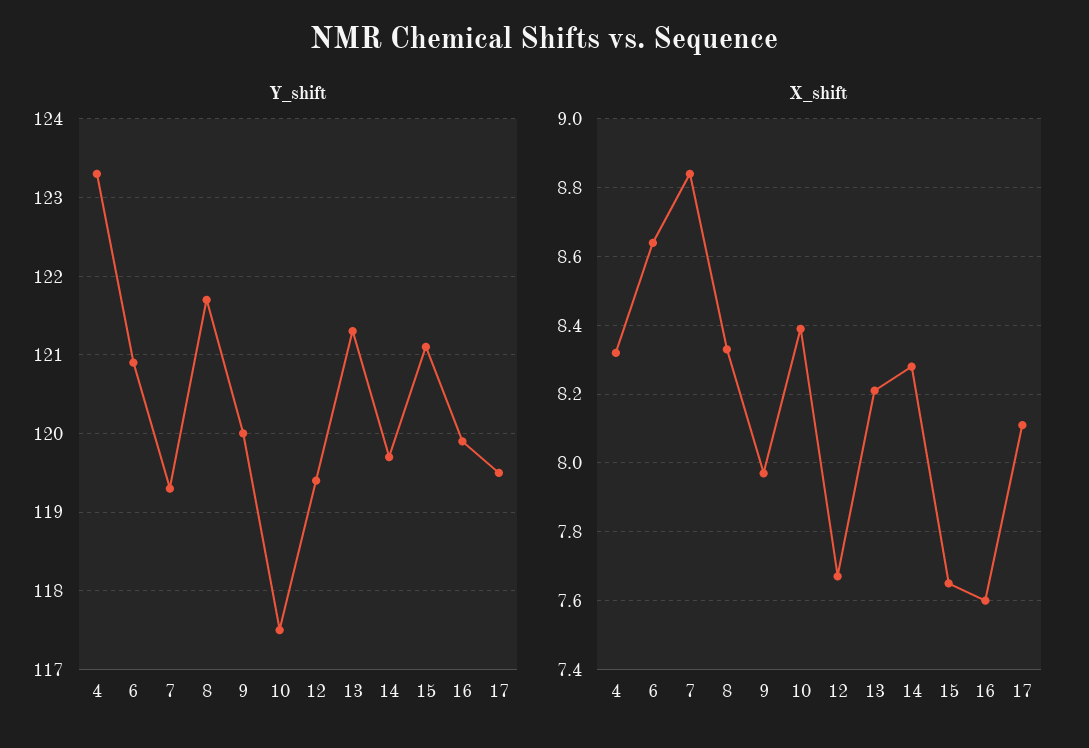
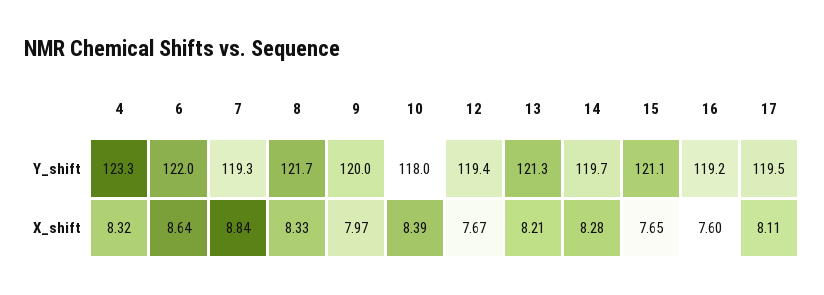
  {
    "Y_shift": {
      "4": 123.3,
-     "6": 120.9,
+     "6": 122,
      "7": 119.3,
      "8": 121.7,
      "9": 120,
-     "10": 117.5,
+     "10": 118,
      "12": 119.4,
      "13": 121.3,
      "14": 119.7,
      "15": 121.1,
-     "16": 119.9,
+     "16": 119.2,
      "17": 119.5
    },
    "X_shift": {
      "4": 8.32,
      "6": 8.64,
      "7": 8.84,
      "8": 8.33,
      "9": 7.97,
      "10": 8.39,
      "12": 7.67,
      "13": 8.21,
      "14": 8.28,
      "15": 7.65,
      "16": 7.6,
      "17": 8.11
    }
  }

